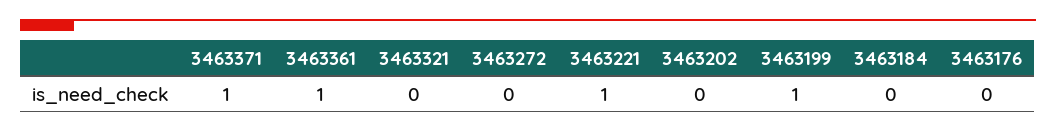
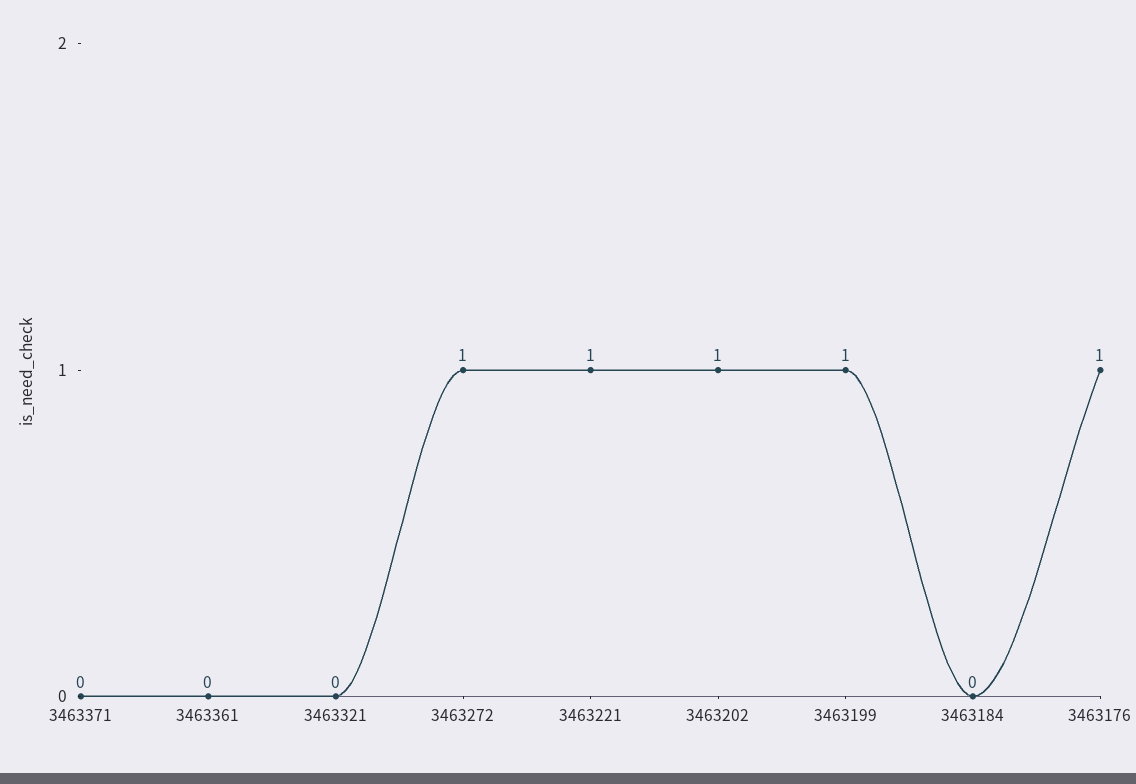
  {
-   "3463371": 1,
+   "3463371": 0,
-   "3463361": 1,
+   "3463361": 0,
    "3463321": 0,
-   "3463272": 0,
+   "3463272": 1,
    "3463221": 1,
-   "3463202": 0,
+   "3463202": 1,
    "3463199": 1,
    "3463184": 0,
-   "3463176": 0
+   "3463176": 1
  }

